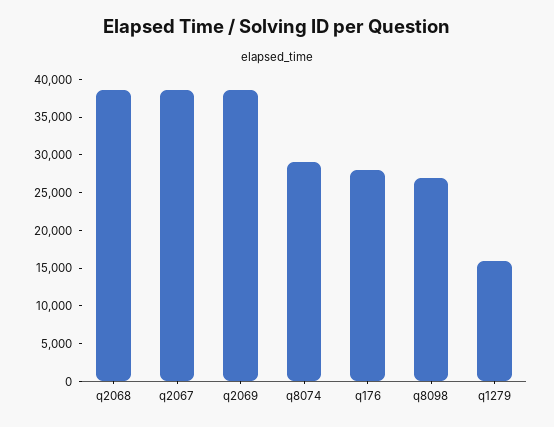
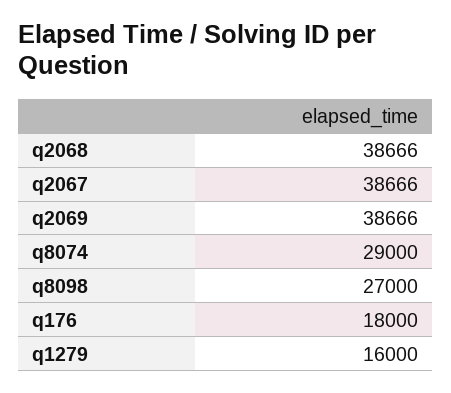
  {
    "q2068": 38666,
    "q2067": 38666,
    "q2069": 38666,
    "q8074": 29000,
-   "q176": 27500,
+   "q176": 18000,
    "q8098": 27000,
    "q1279": 16000
  }

